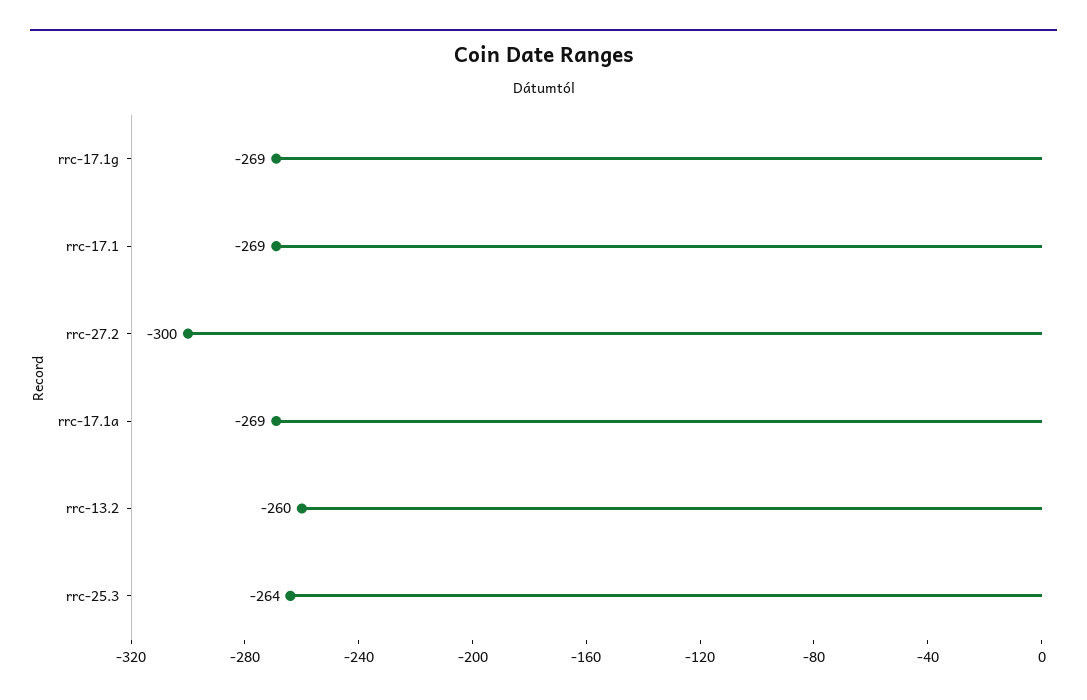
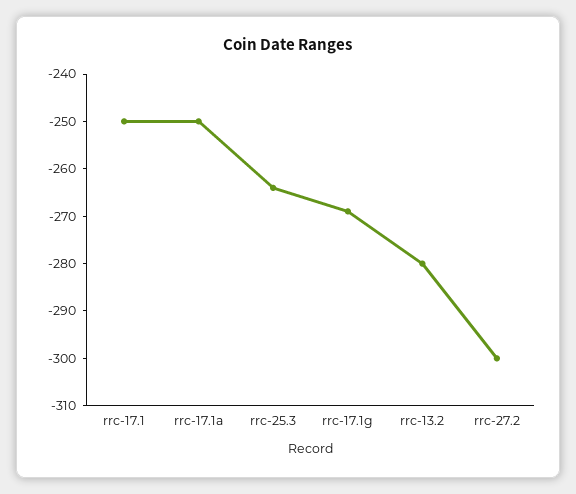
  {
    "rrc-17.1g": -269,
-   "rrc-17.1": -269,
+   "rrc-17.1": -250,
    "rrc-27.2": -300,
-   "rrc-17.1a": -269,
+   "rrc-17.1a": -250,
-   "rrc-13.2": -260,
+   "rrc-13.2": -280,
    "rrc-25.3": -264
  }

